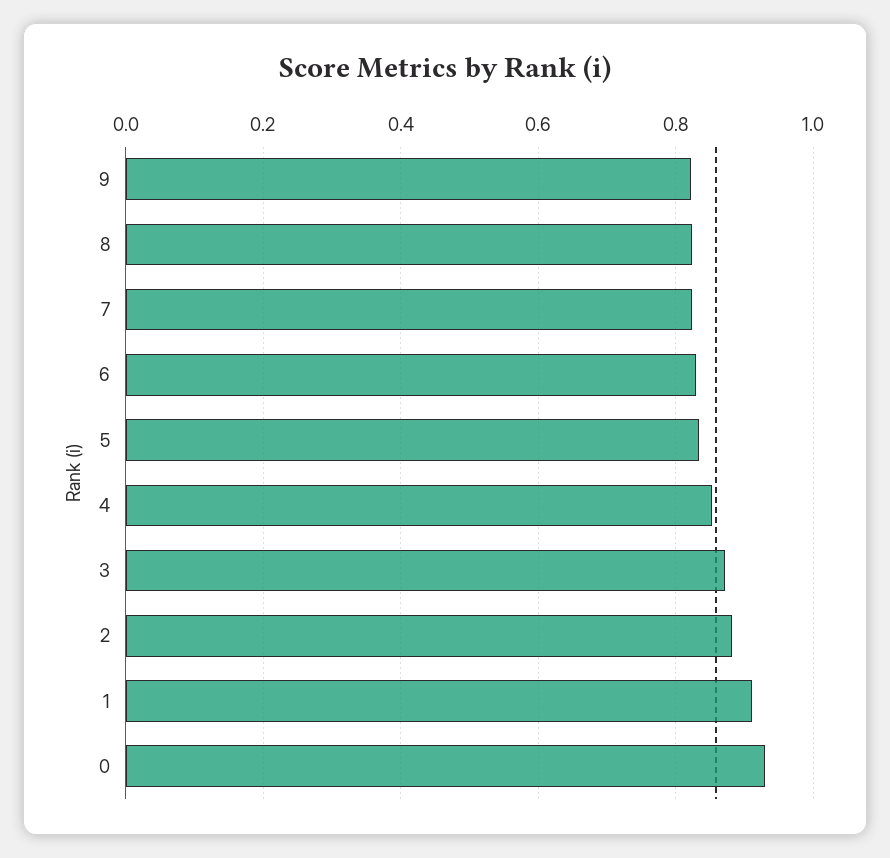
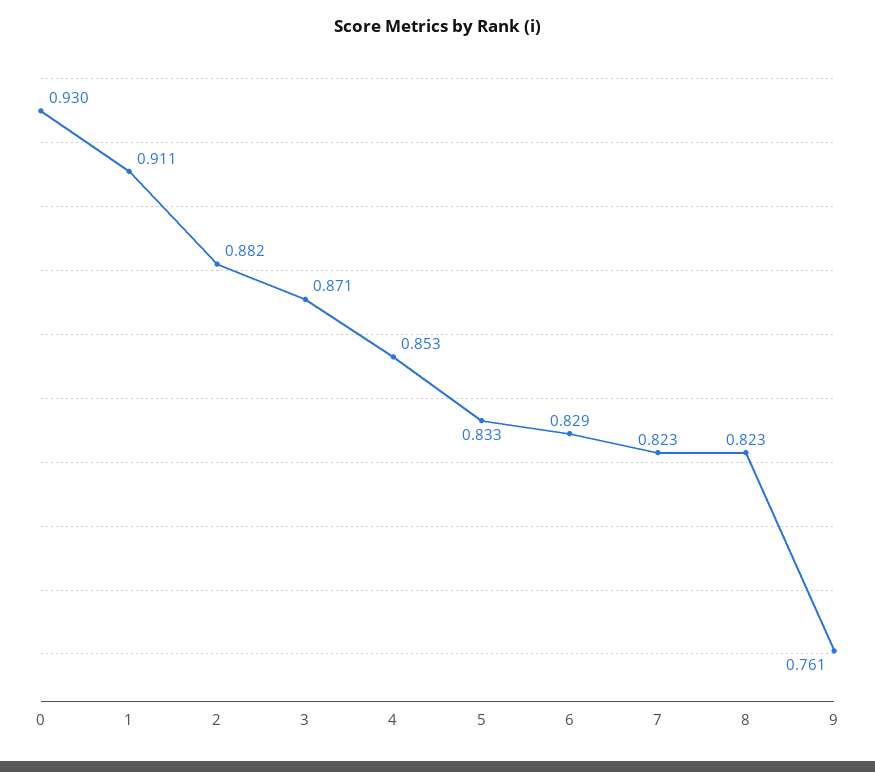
  {
-   "9": 0.82,
+   "9": 0.761,
    "8": 0.823,
    "7": 0.823,
    "6": 0.829,
    "5": 0.833,
    "4": 0.853,
    "3": 0.871,
    "2": 0.882,
    "1": 0.911,
    "0": 0.93
  }

